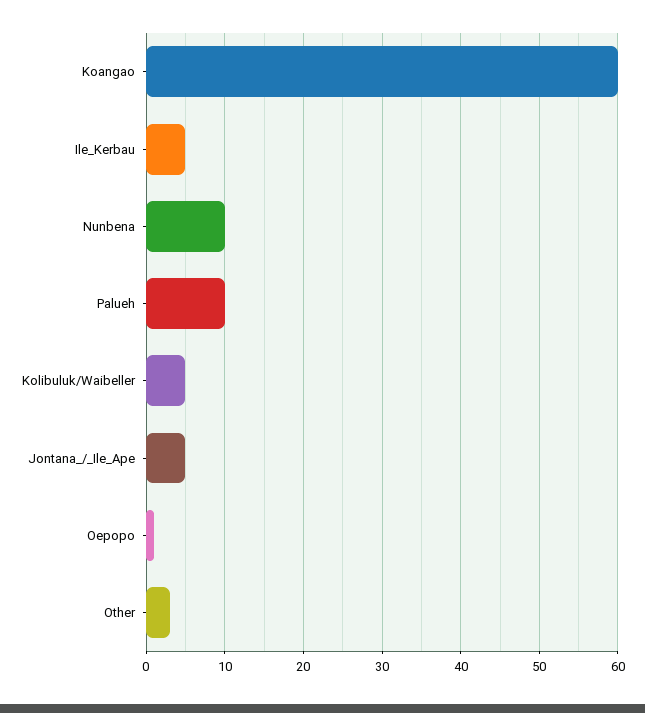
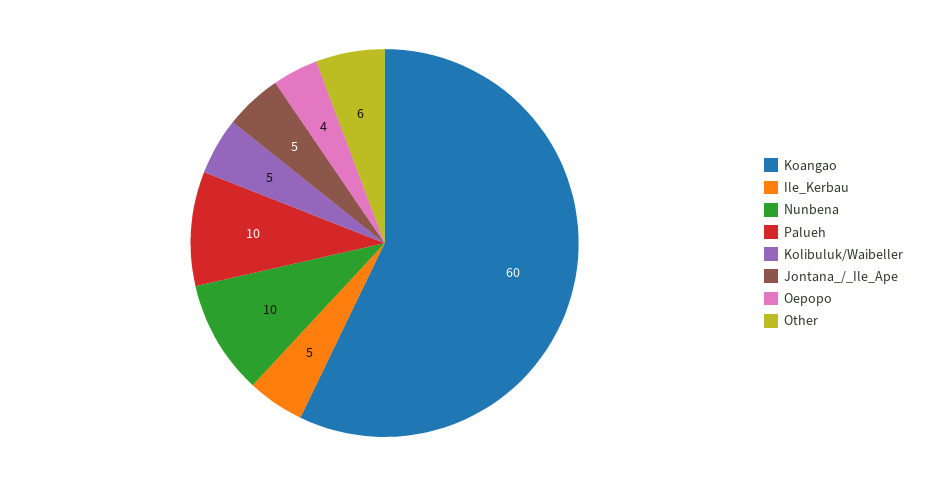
  {
    "Koangao": 60,
    "Ile_Kerbau": 5,
    "Nunbena": 10,
    "Palueh": 10,
    "Kolibuluk/Waibeller": 5,
    "Jontana_/_Ile_Ape": 5,
-   "Oepopo": 1,
+   "Oepopo": 4,
-   "Other": 3
+   "Other": 6
  }

